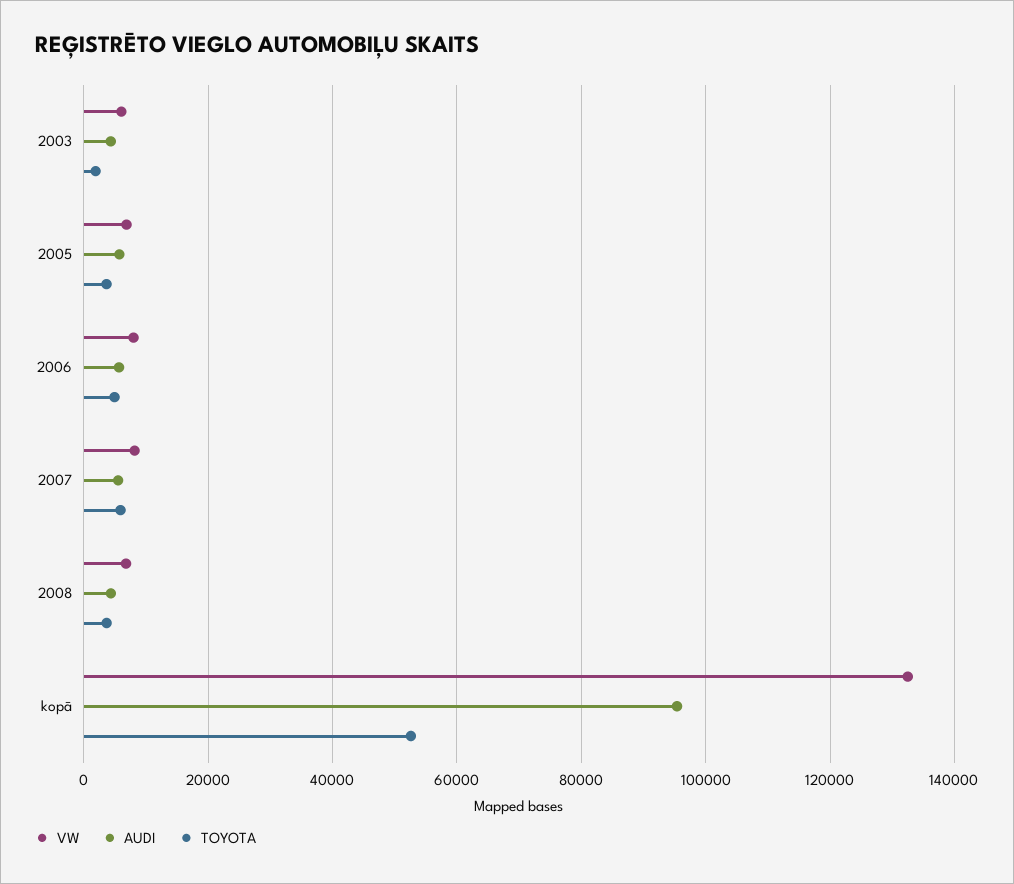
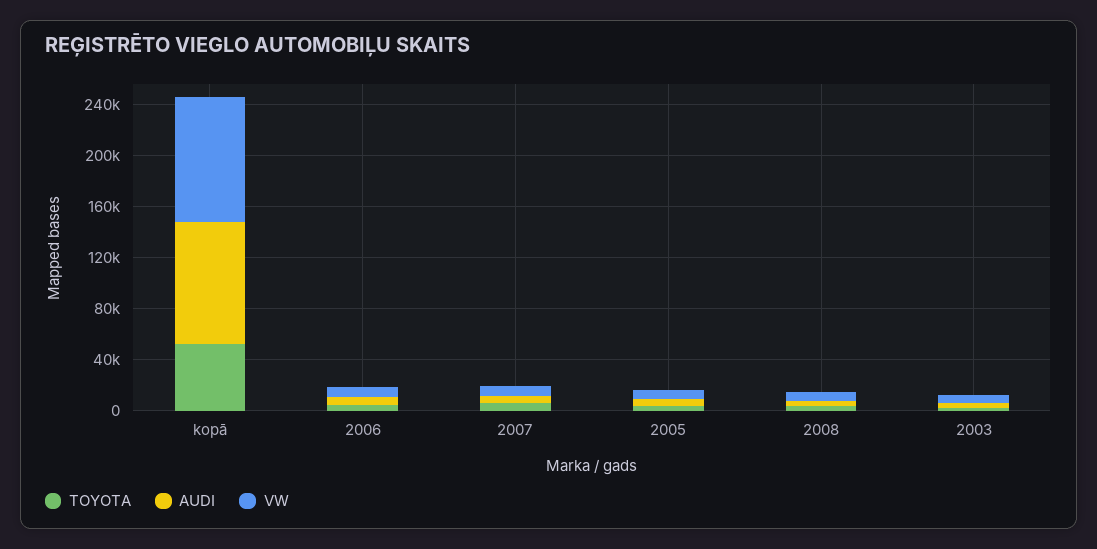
  {
    "VW": {
      "2003": 6000,
      "2005": 6000,
      "2006": 8000,
      "2007": 8000,
      "2008": 6000,
-     "kopā": 132000
+     "kopā": 100000
    },
    "AUDI": {
      "2003": 4000,
      "2005": 6000,
      "2006": 6000,
      "2007": 6000,
      "2008": 4000,
      "kopā": 96000
    },
    "TOYOTA": {
      "2003": 2000,
      "2005": 4000,
      "2006": 4000,
      "2007": 6000,
      "2008": 4000,
      "kopā": 52000
    }
  }

